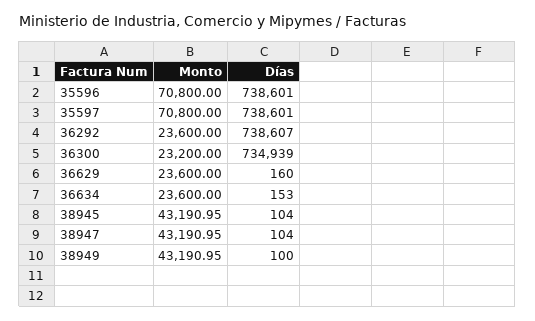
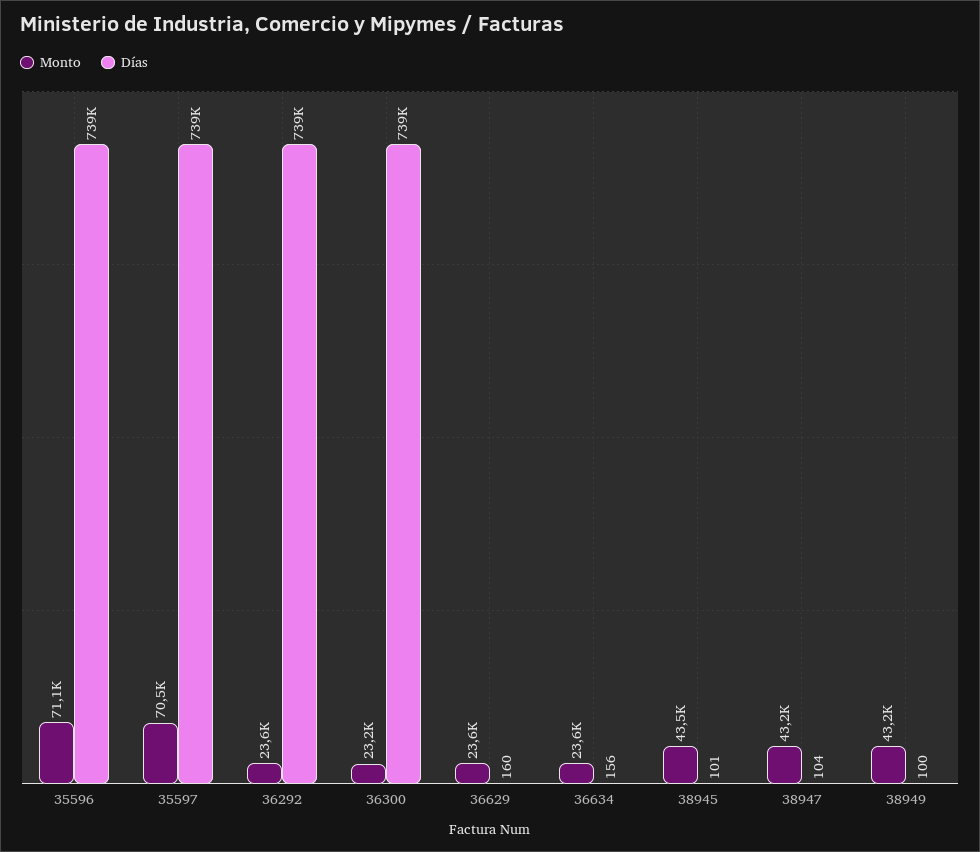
  {
    "Monto": {
-     "35596": 70800,
+     "35596": 71100,
-     "35597": 70800,
+     "35597": 70500,
      "36292": 23600,
      "36300": 23200,
      "36629": 23600,
      "36634": 23600,
-     "38945": 43190.95,
+     "38945": 43500,
      "38947": 43190.95,
      "38949": 43190.95
    },
    "Días": {
      "35596": 738601,
      "35597": 738601,
      "36292": 738607,
-     "36300": 734939,
+     "36300": 739000,
      "36629": 160,
-     "36634": 153,
+     "36634": 156,
-     "38945": 104,
+     "38945": 101,
      "38947": 104,
      "38949": 100
    }
  }

